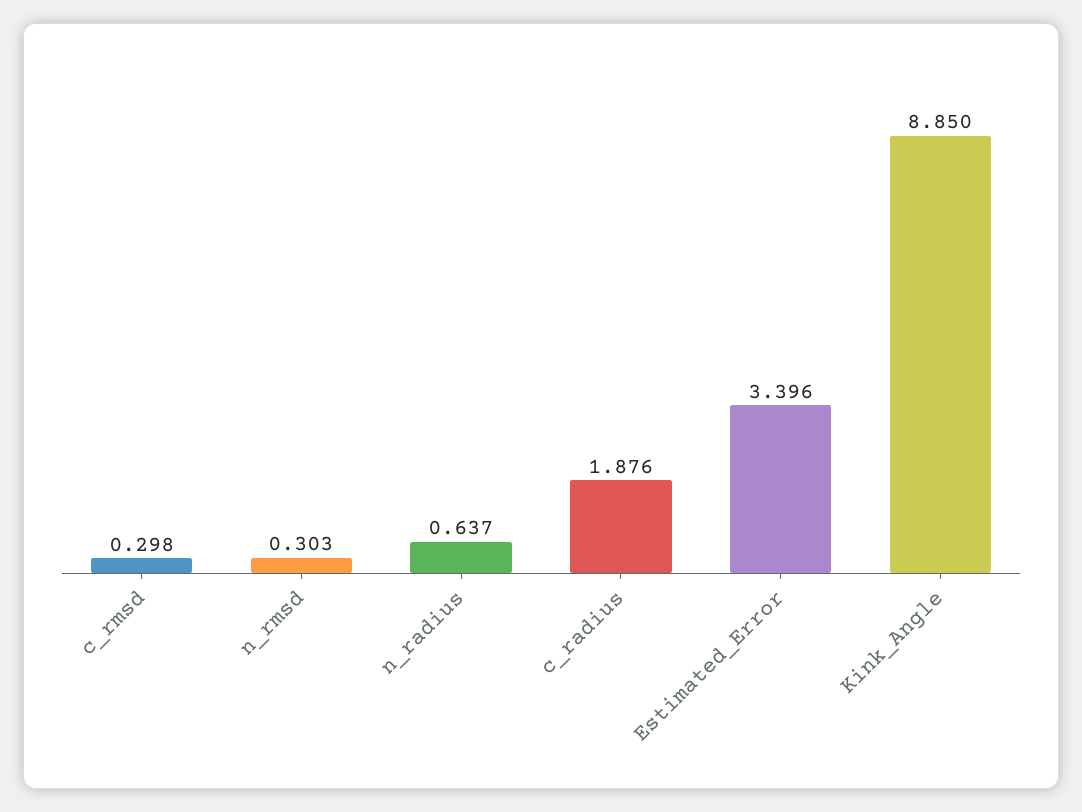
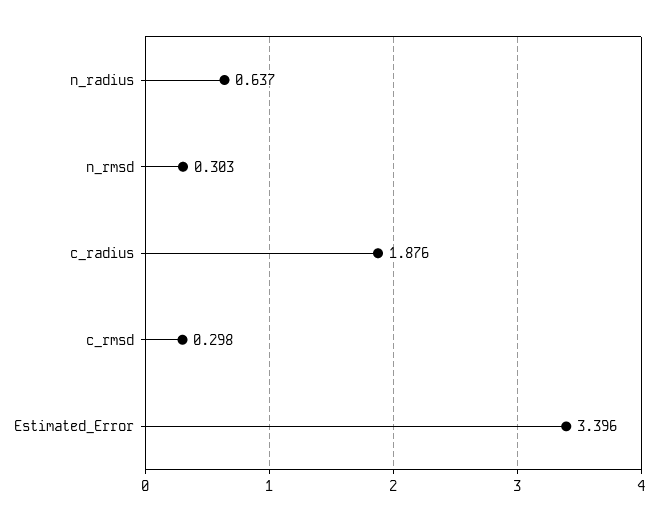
  {
    "c_rmsd": 0.298,
    "n_rmsd": 0.303,
    "n_radius": 0.637,
    "c_radius": 1.876,
-   "Estimated_Error": 3.396,
+   "Estimated_Error": 3.396
-   "Kink_Angle": 8.85
  }

